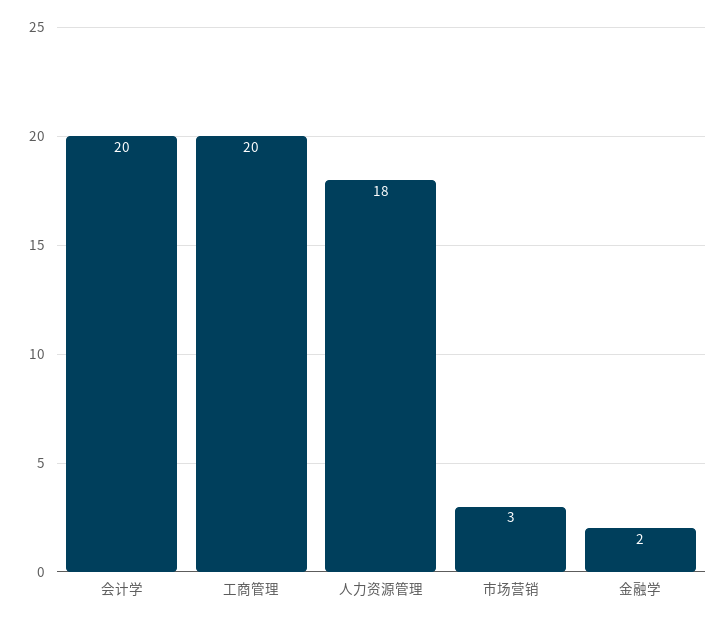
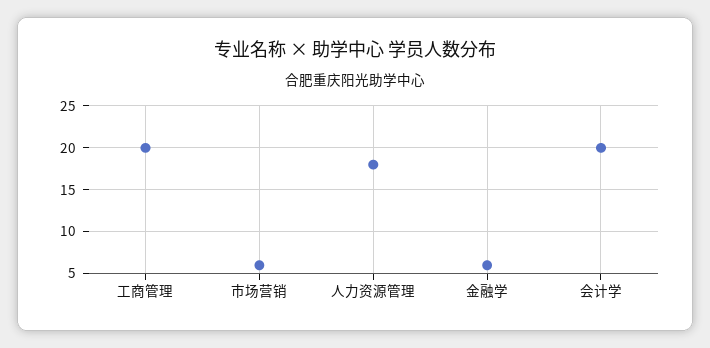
  {
    "会计学": 20,
    "工商管理": 20,
    "人力资源管理": 18,
-   "市场营销": 3,
+   "市场营销": 6,
-   "金融学": 2
+   "金融学": 6
  }

